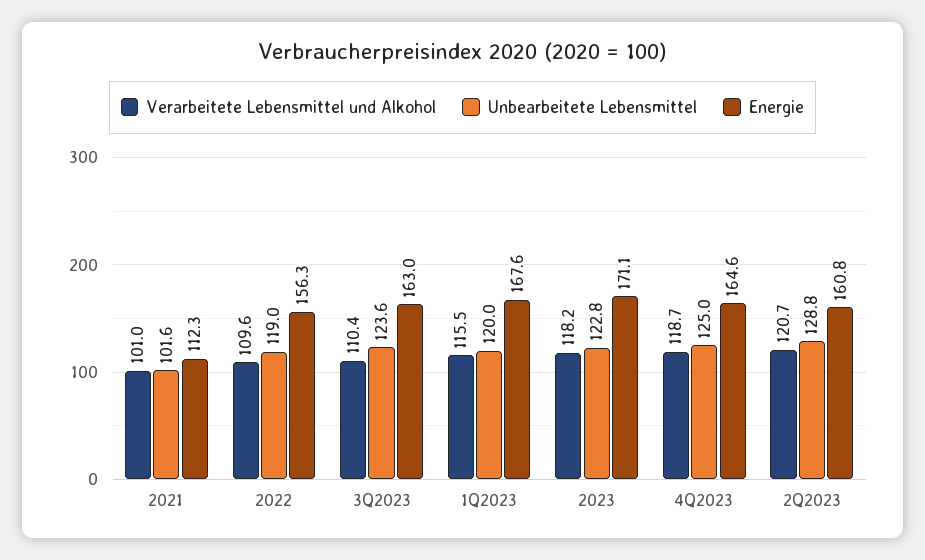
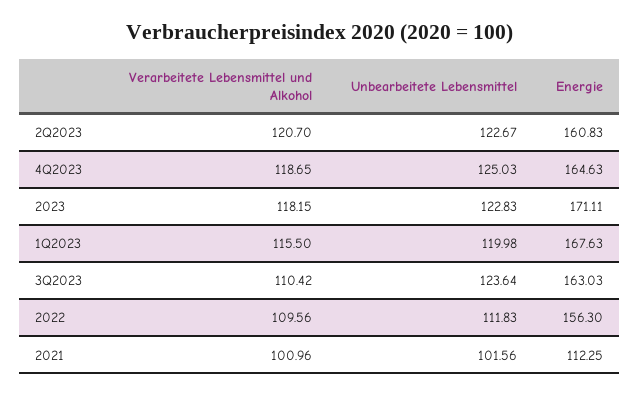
  {
    "Verarbeitete Lebensmittel und Alkohol": {
      "2021": 100.96,
      "2022": 109.56,
      "3Q2023": 110.42,
      "1Q2023": 115.5,
      "2023": 118.15,
      "4Q2023": 118.65,
      "2Q2023": 120.7
    },
    "Unbearbeitete Lebensmittel": {
      "2021": 101.56,
-     "2022": 119,
+     "2022": 111.83,
      "3Q2023": 123.64,
      "1Q2023": 119.98,
      "2023": 122.83,
      "4Q2023": 125.03,
-     "2Q2023": 128.8
+     "2Q2023": 122.67
    },
    "Energie": {
      "2021": 112.25,
      "2022": 156.3,
      "3Q2023": 163.03,
      "1Q2023": 167.63,
      "2023": 171.11,
      "4Q2023": 164.63,
      "2Q2023": 160.83
    }
  }

